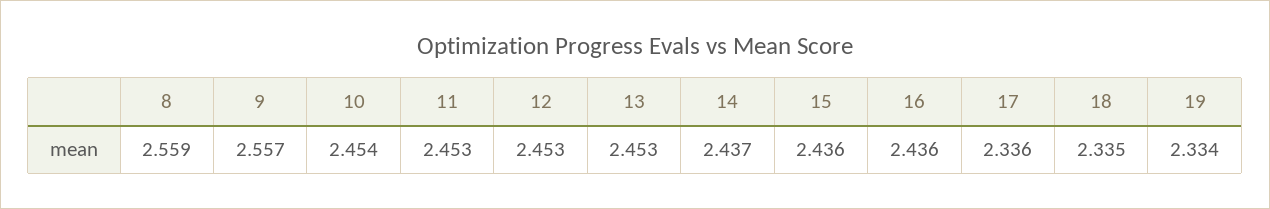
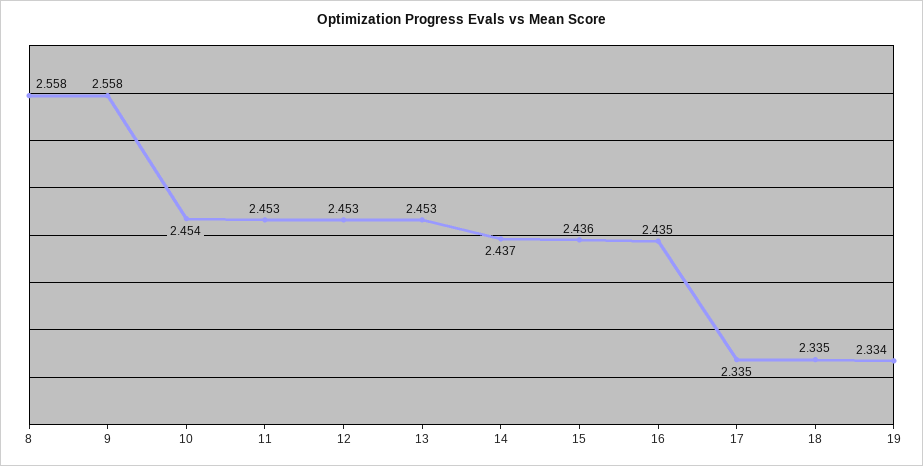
  {
-   "8": 2.559,
+   "8": 2.558,
-   "9": 2.557,
+   "9": 2.558,
    "10": 2.454,
    "11": 2.453,
    "12": 2.453,
    "13": 2.453,
    "14": 2.437,
    "15": 2.436,
-   "16": 2.436,
+   "16": 2.435,
-   "17": 2.336,
+   "17": 2.335,
    "18": 2.335,
    "19": 2.334
  }

